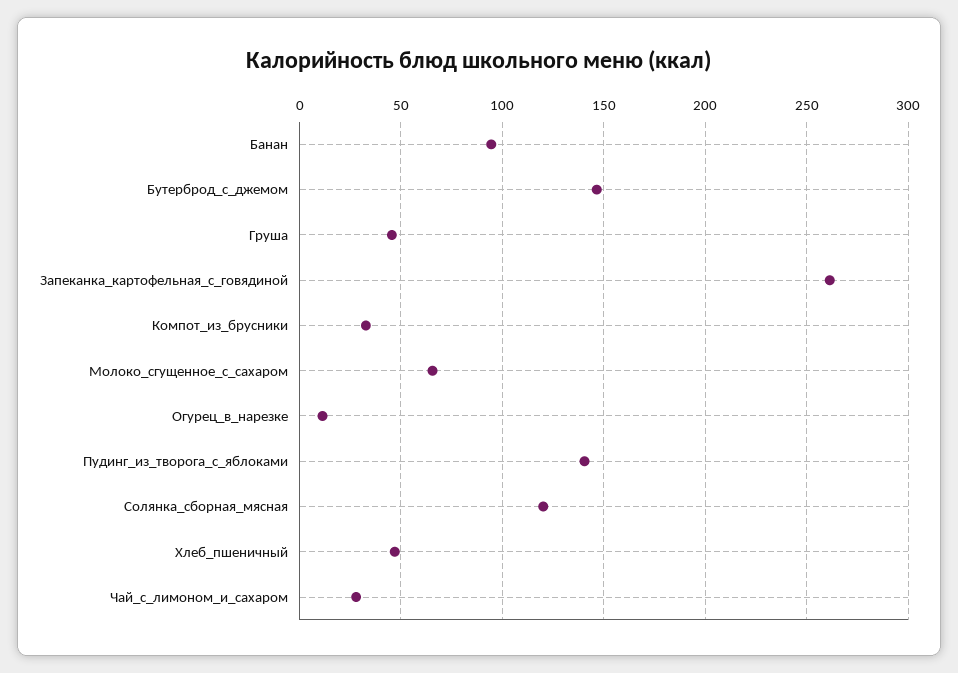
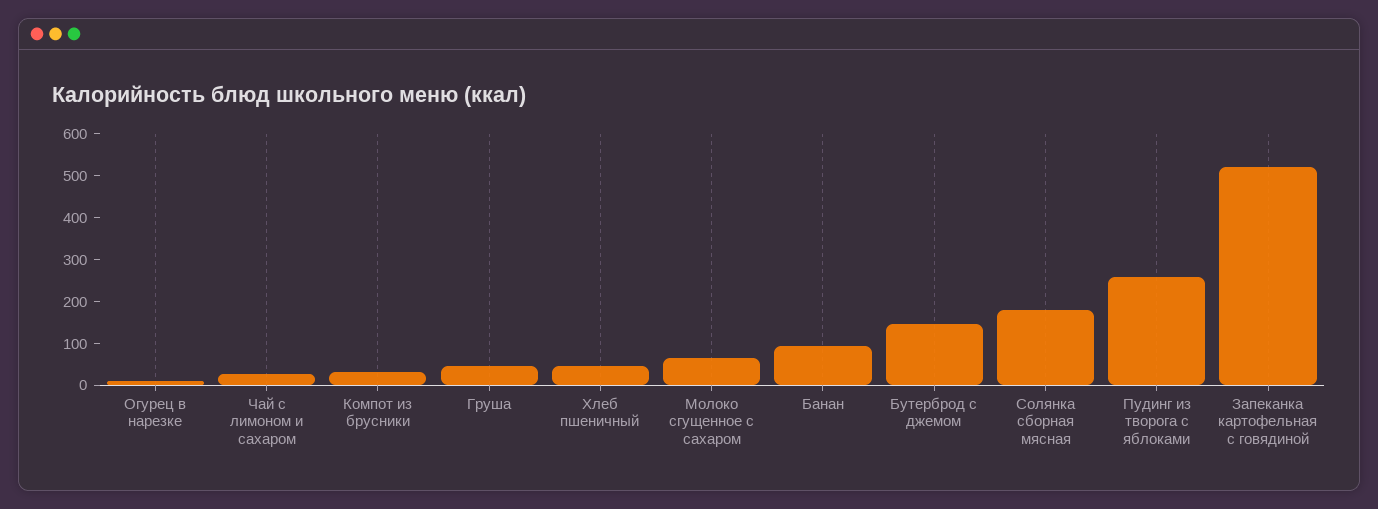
  {
    "Банан": 95,
    "Бутерброд_с_джемом": 145,
    "Груша": 45,
-   "Запеканка_картофельная_с_говядиной": 260,
+   "Запеканка_картофельная_с_говядиной": 520,
    "Компот_из_брусники": 35,
    "Молоко_сгущенное_с_сахаром": 65,
    "Огурец_в_нарезке": 10,
-   "Пудинг_из_творога_с_яблоками": 140,
+   "Пудинг_из_творога_с_яблоками": 260,
-   "Солянка_сборная_мясная": 120,
+   "Солянка_сборная_мясная": 180,
    "Хлеб_пшеничный": 45,
    "Чай_с_лимоном_и_сахаром": 30
  }

